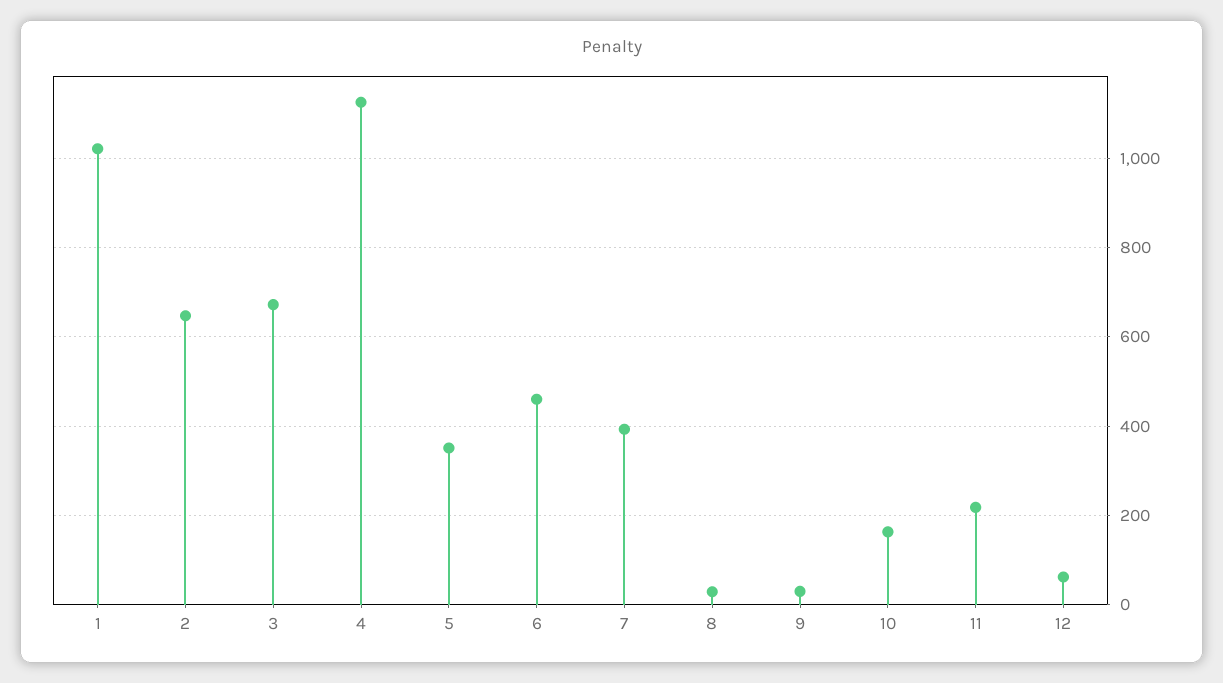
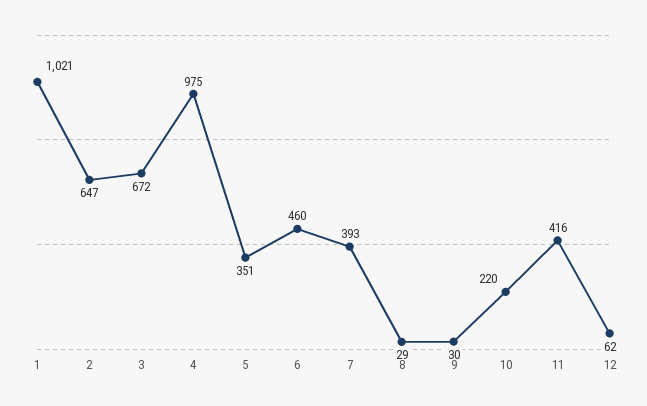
  {
    "1": 1021,
    "2": 647,
    "3": 672,
-   "4": 1120,
+   "4": 975,
    "5": 351,
    "6": 460,
    "7": 393,
    "8": 29,
    "9": 30,
-   "10": 160,
+   "10": 220,
-   "11": 220,
+   "11": 416,
    "12": 62
  }

